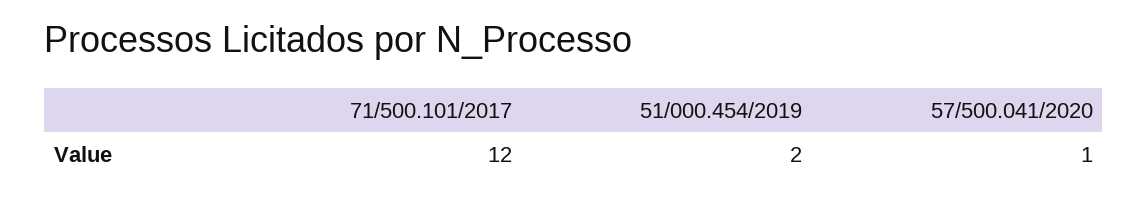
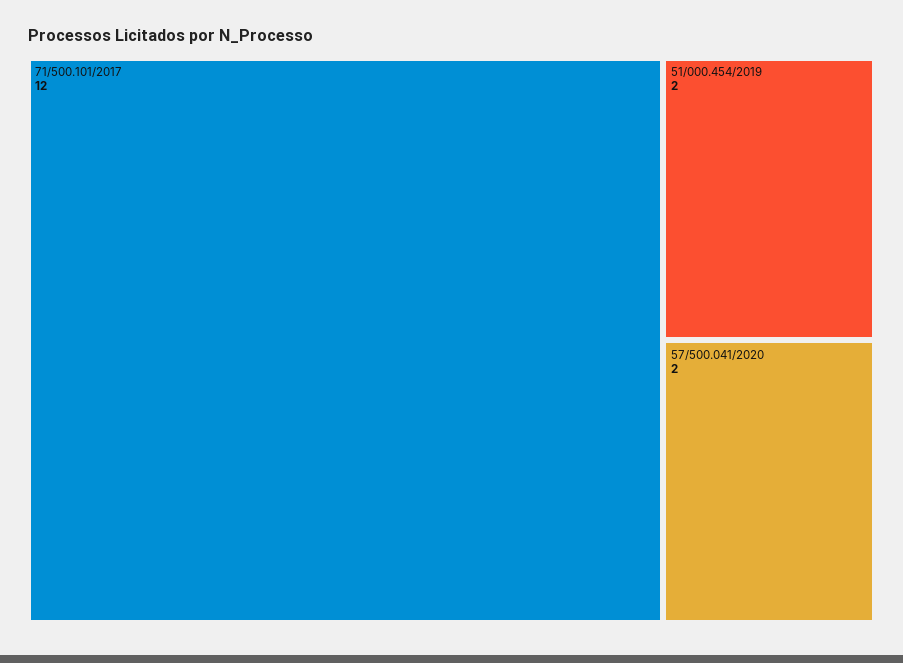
  {
    "71/500.101/2017": 12,
    "51/000.454/2019": 2,
-   "57/500.041/2020": 1
+   "57/500.041/2020": 2
  }

